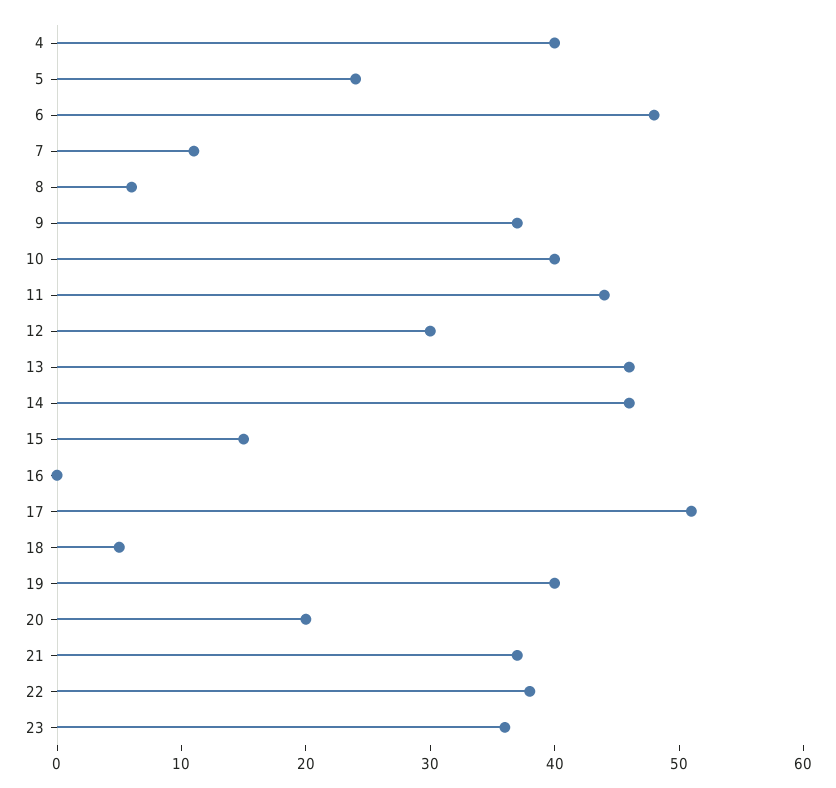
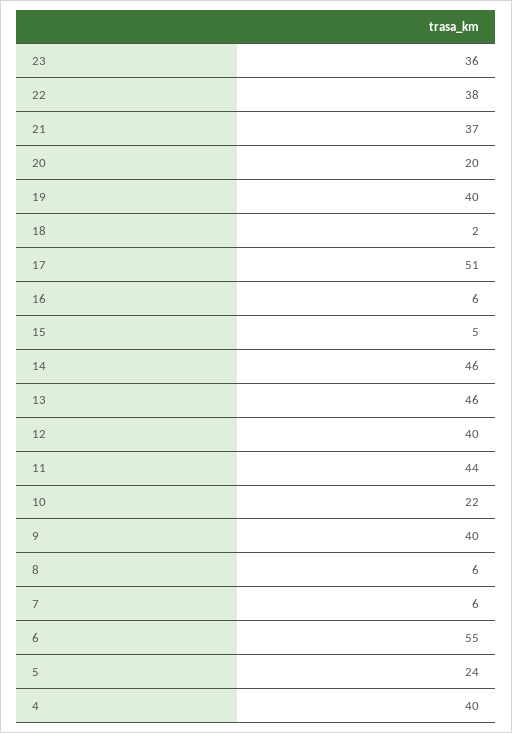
  {
    "4": 40,
    "5": 24,
-   "6": 48,
+   "6": 55,
-   "7": 11,
+   "7": 6,
    "8": 6,
-   "9": 37,
+   "9": 40,
-   "10": 40,
+   "10": 22,
    "11": 44,
-   "12": 30,
+   "12": 40,
    "13": 46,
    "14": 46,
-   "15": 15,
+   "15": 5,
-   "16": 0,
+   "16": 6,
    "17": 51,
-   "18": 5,
+   "18": 2,
    "19": 40,
    "20": 20,
    "21": 37,
    "22": 38,
    "23": 36
  }

